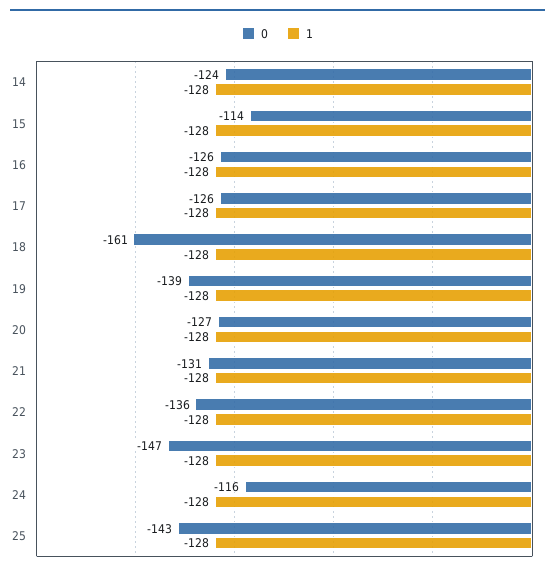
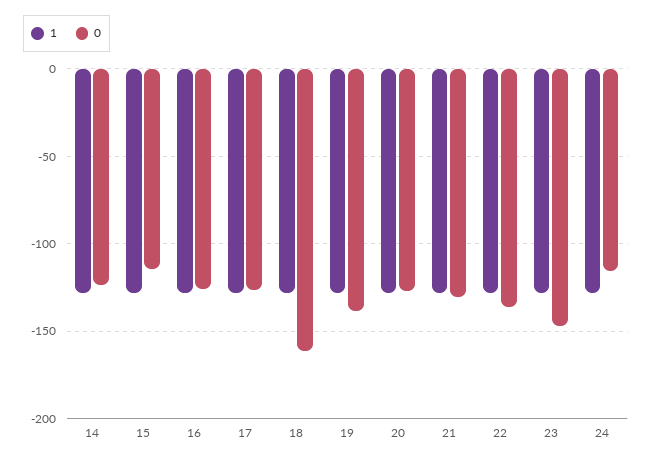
  {
    "0": {
      "14": -124,
      "15": -114,
      "16": -126,
      "17": -126,
      "18": -161,
      "19": -139,
      "20": -127,
      "21": -131,
      "22": -136,
      "23": -147,
-     "24": -116,
+     "24": -116
-     "25": -143
    },
    "1": {
      "14": -128,
      "15": -128,
      "16": -128,
      "17": -128,
      "18": -128,
      "19": -128,
      "20": -128,
      "21": -128,
      "22": -128,
      "23": -128,
-     "24": -128,
+     "24": -128
-     "25": -128
    }
  }

